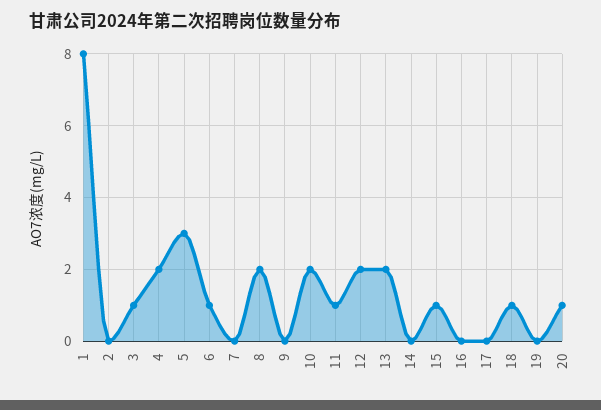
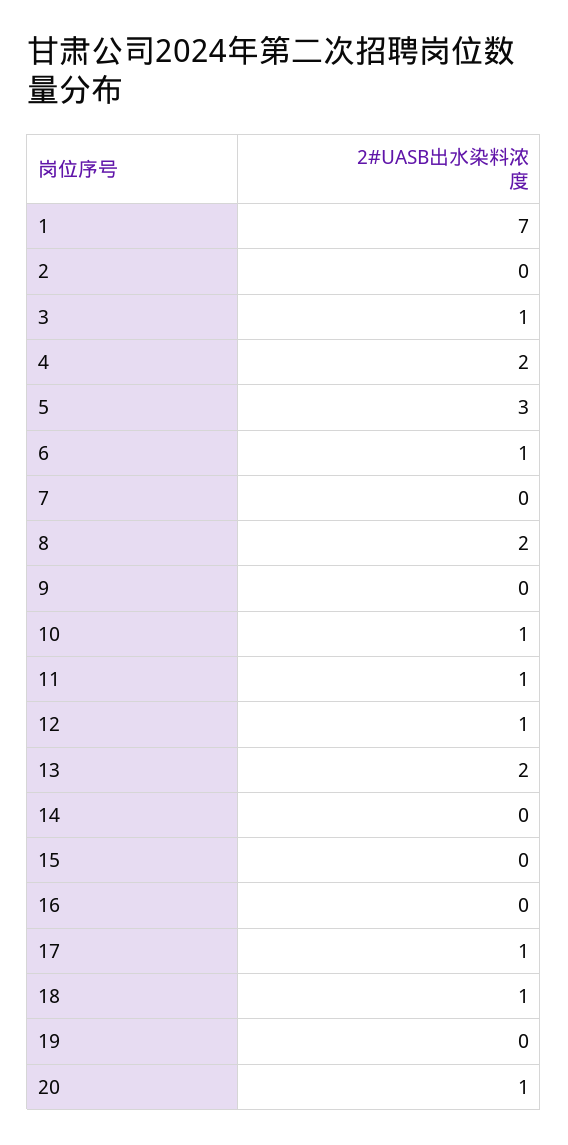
  {
-   "1": 8,
+   "1": 7,
    "2": 0,
    "3": 1,
    "4": 2,
    "5": 3,
    "6": 1,
    "7": 0,
    "8": 2,
    "9": 0,
-   "10": 2,
+   "10": 1,
    "11": 1,
-   "12": 2,
+   "12": 1,
    "13": 2,
    "14": 0,
-   "15": 1,
+   "15": 0,
    "16": 0,
-   "17": 0,
+   "17": 1,
    "18": 1,
    "19": 0,
    "20": 1
  }

